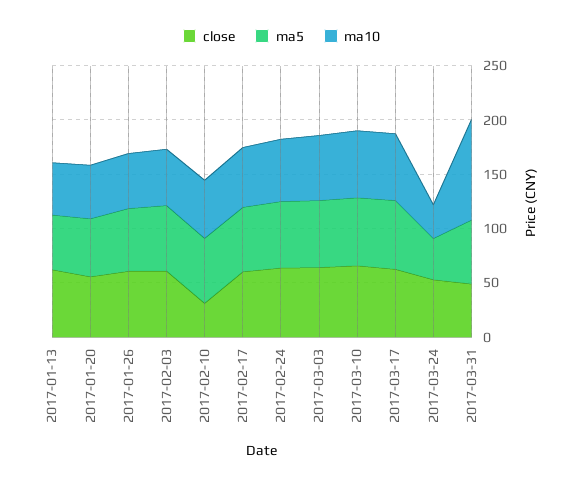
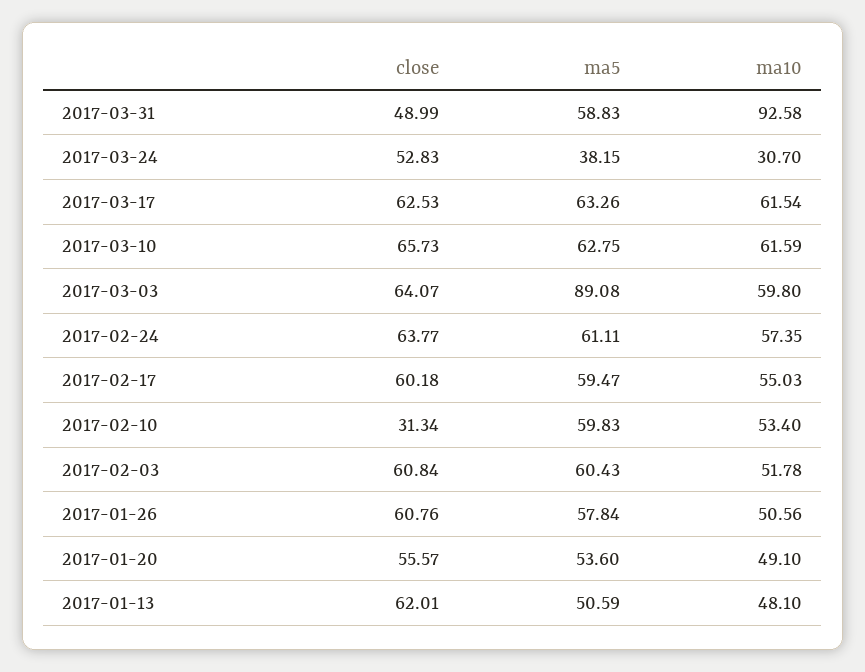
  {
    "close": {
      "2017-01-13": 62.01,
      "2017-01-20": 55.57,
      "2017-01-26": 60.76,
      "2017-02-03": 60.84,
      "2017-02-10": 31.34,
      "2017-02-17": 60.18,
      "2017-02-24": 63.77,
      "2017-03-03": 64.07,
      "2017-03-10": 65.73,
      "2017-03-17": 62.53,
      "2017-03-24": 52.83,
      "2017-03-31": 48.99
    },
    "ma5": {
      "2017-01-13": 50.59,
      "2017-01-20": 53.6,
      "2017-01-26": 57.84,
      "2017-02-03": 60.43,
      "2017-02-10": 59.83,
      "2017-02-17": 59.47,
      "2017-02-24": 61.11,
-     "2017-03-03": 60,
+     "2017-03-03": 89.08,
      "2017-03-10": 62.75,
      "2017-03-17": 63.26,
      "2017-03-24": 38.15,
      "2017-03-31": 58.83
    },
    "ma10": {
      "2017-01-13": 48.1,
      "2017-01-20": 49.1,
      "2017-01-26": 50.56,
      "2017-02-03": 51.78,
      "2017-02-10": 53.4,
      "2017-02-17": 55.03,
      "2017-02-24": 57.35,
      "2017-03-03": 59.8,
      "2017-03-10": 61.59,
      "2017-03-17": 61.54,
      "2017-03-24": 30.7,
      "2017-03-31": 92.58
    }
  }

